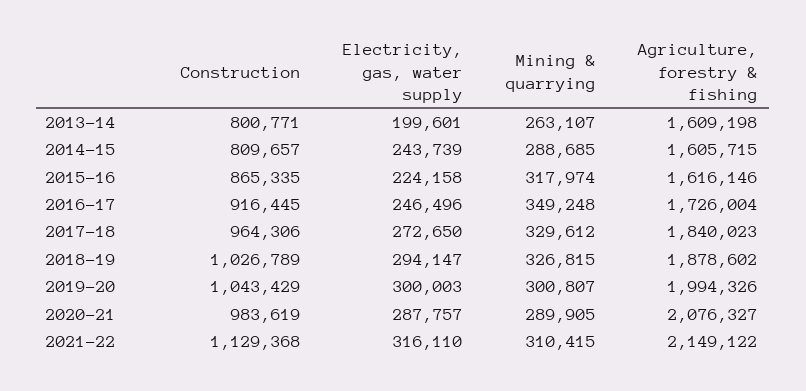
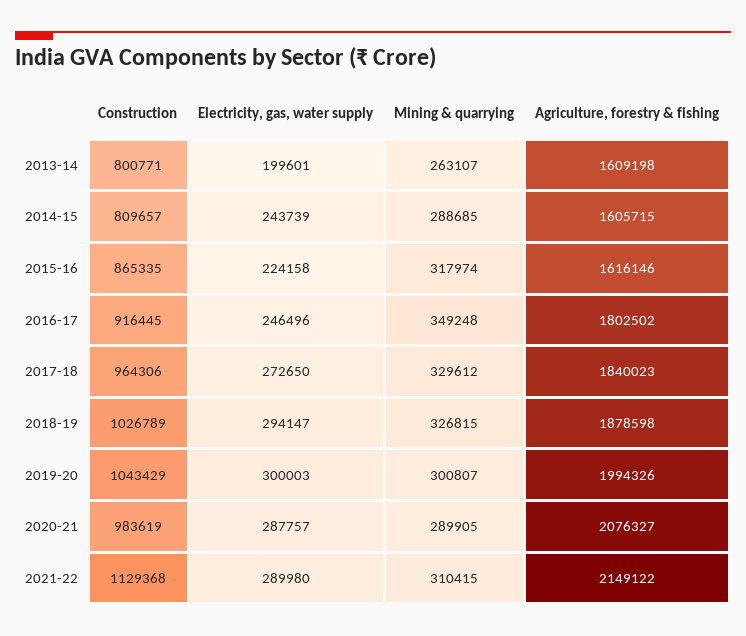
  {
    "Construction": {
      "2013-14": 800771,
      "2014-15": 809657,
      "2015-16": 865335,
      "2016-17": 916445,
      "2017-18": 964306,
      "2018-19": 1026789,
      "2019-20": 1043429,
      "2020-21": 983619,
      "2021-22": 1129368
    },
    "Electricity, gas, water supply": {
      "2013-14": 199601,
      "2014-15": 243739,
      "2015-16": 224158,
      "2016-17": 246496,
      "2017-18": 272650,
      "2018-19": 294147,
      "2019-20": 300003,
      "2020-21": 287757,
-     "2021-22": 316110
+     "2021-22": 289980
    },
    "Mining & quarrying": {
      "2013-14": 263107,
      "2014-15": 288685,
      "2015-16": 317974,
      "2016-17": 349248,
      "2017-18": 329612,
      "2018-19": 326815,
      "2019-20": 300807,
      "2020-21": 289905,
      "2021-22": 310415
    },
    "Agriculture, forestry & fishing": {
      "2013-14": 1609198,
      "2014-15": 1605715,
      "2015-16": 1616146,
-     "2016-17": 1726004,
+     "2016-17": 1802502,
      "2017-18": 1840023,
-     "2018-19": 1878602,
+     "2018-19": 1878598,
      "2019-20": 1994326,
      "2020-21": 2076327,
      "2021-22": 2149122
    }
  }

